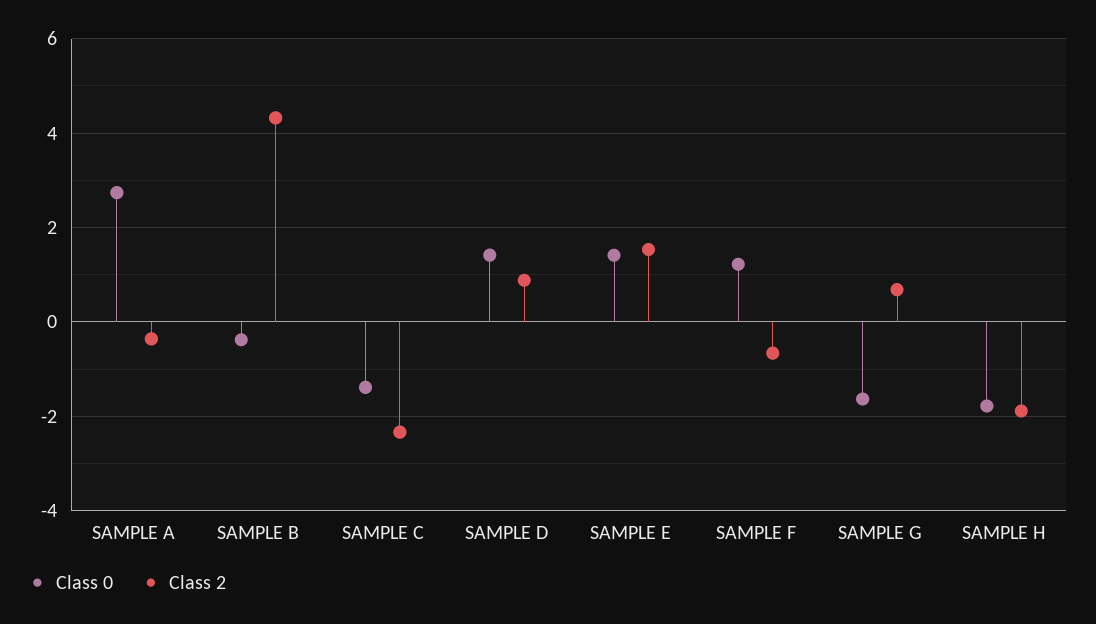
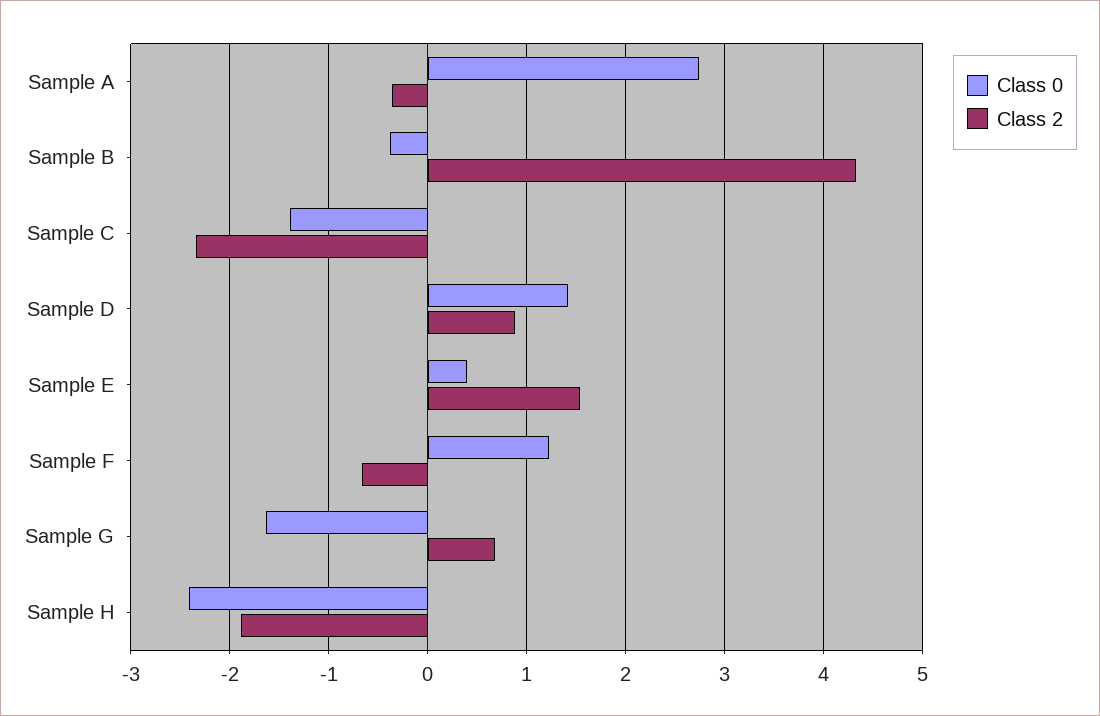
  {
    "Class 0": {
      "SAMPLE A": 2.7,
      "SAMPLE B": -0.4,
      "SAMPLE C": -1.4,
      "SAMPLE D": 1.4,
-     "SAMPLE E": 1.4,
+     "SAMPLE E": 0.4,
      "SAMPLE F": 1.2,
      "SAMPLE G": -1.6,
-     "SAMPLE H": -1.8
+     "SAMPLE H": -2.4
    },
    "Class 2": {
      "SAMPLE A": -0.4,
      "SAMPLE B": 4.3,
      "SAMPLE C": -2.3,
      "SAMPLE D": 0.9,
      "SAMPLE E": 1.5,
      "SAMPLE F": -0.7,
      "SAMPLE G": 0.7,
      "SAMPLE H": -1.9
    }
  }

